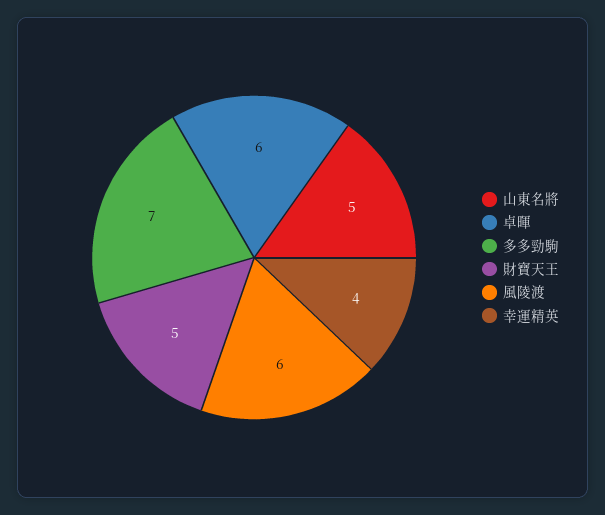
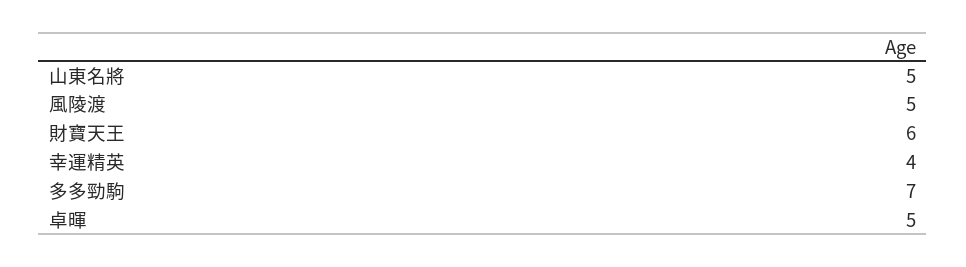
  {
    "山東名將": 5,
-   "卓暉": 6,
+   "卓暉": 5,
    "多多勁駒": 7,
-   "財寶天王": 5,
+   "財寶天王": 6,
-   "風陵渡": 6,
+   "風陵渡": 5,
    "幸運精英": 4
  }

